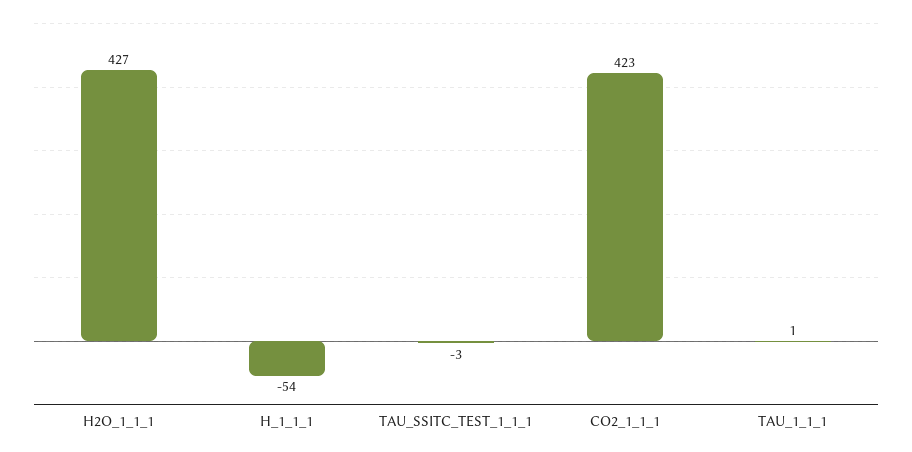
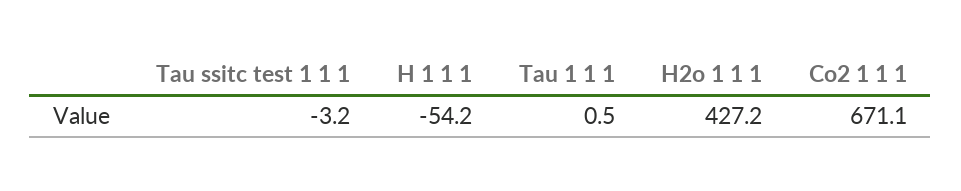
  {
    "H2O_1_1_1": 427.2,
    "H_1_1_1": -54.2,
    "TAU_SSITC_TEST_1_1_1": -3.2,
-   "CO2_1_1_1": 423,
+   "CO2_1_1_1": 671.1,
    "TAU_1_1_1": 0.5
  }

